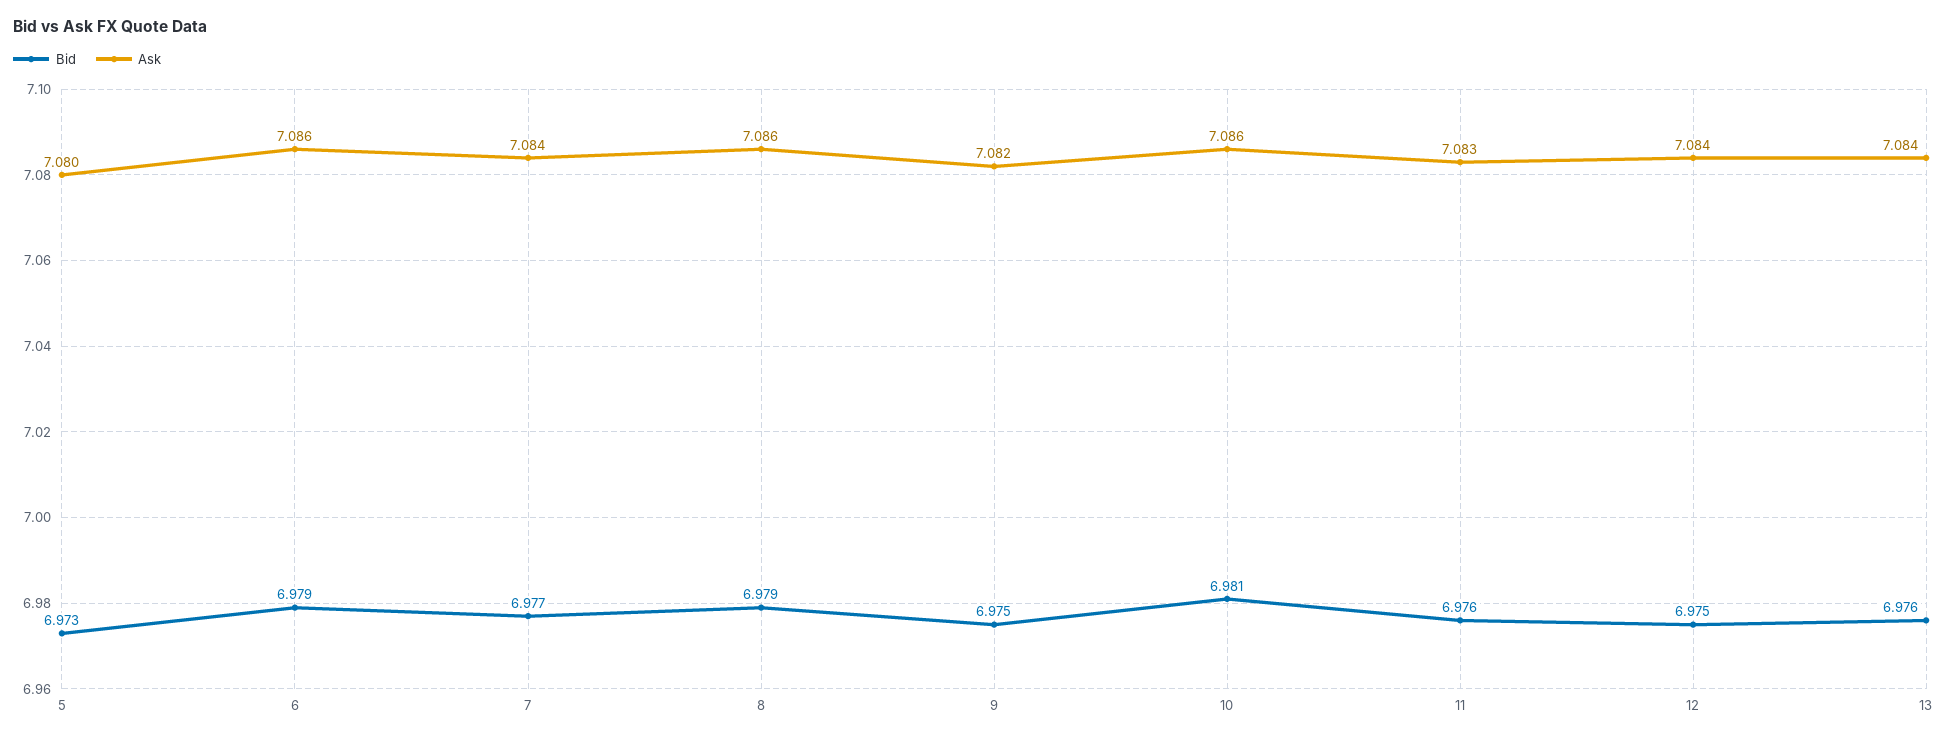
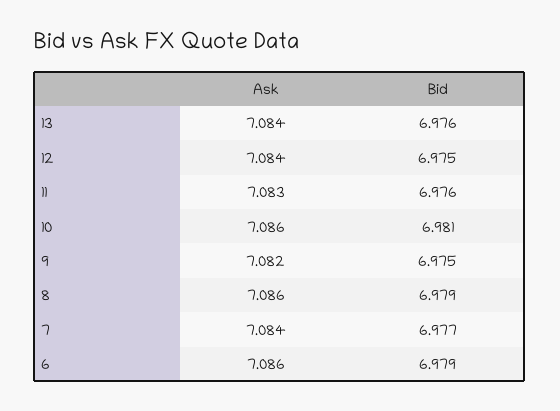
  {
    "Bid": {
-     "5": 6.973,
      "6": 6.979,
      "7": 6.977,
      "8": 6.979,
      "9": 6.975,
      "10": 6.981,
      "11": 6.976,
      "12": 6.975,
      "13": 6.976
    },
    "Ask": {
-     "5": 7.08,
      "6": 7.086,
      "7": 7.084,
      "8": 7.086,
      "9": 7.082,
      "10": 7.086,
      "11": 7.083,
      "12": 7.084,
      "13": 7.084
    }
  }

